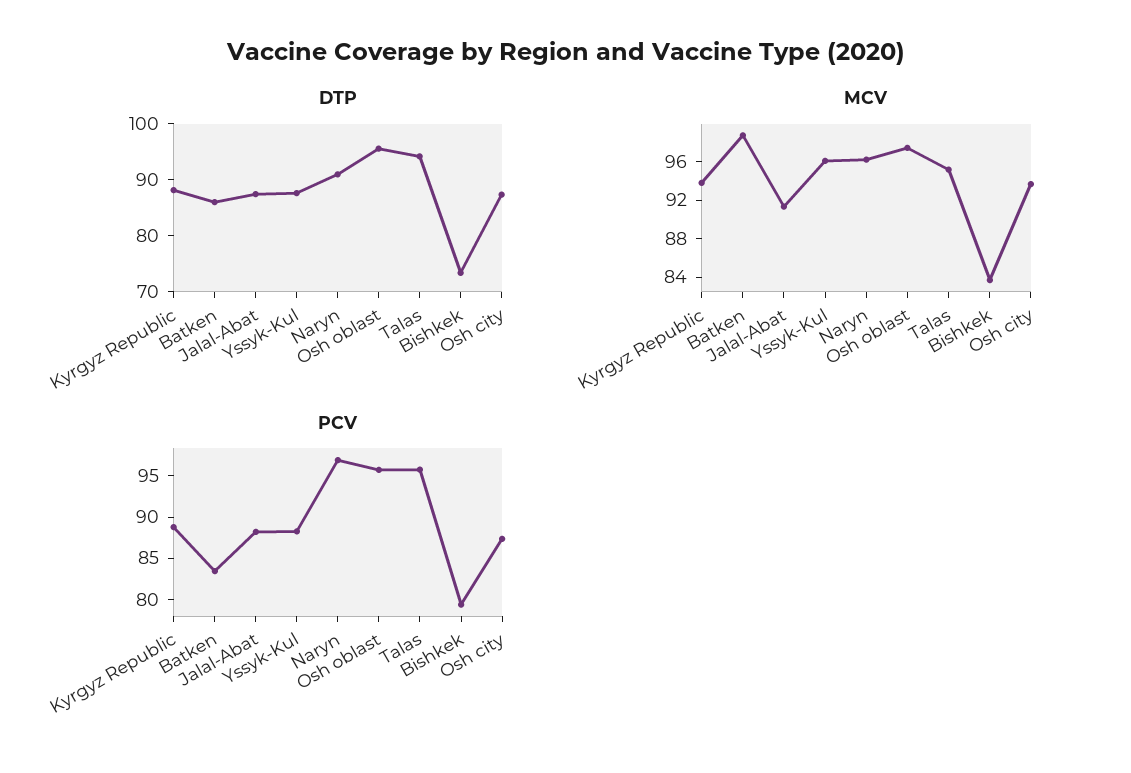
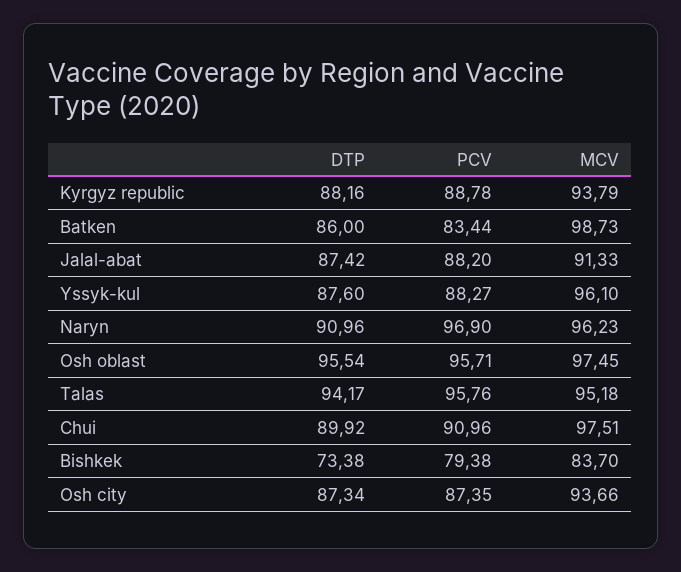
  {
    "DTP": {
      "Kyrgyz Republic": 88.16,
      "Batken": 86,
      "Jalal-Abat": 87.42,
      "Yssyk-Kul": 87.6,
      "Naryn": 90.96,
      "Osh oblast": 95.54,
      "Talas": 94.17,
      "Bishkek": 73.38,
-     "Osh city": 87.34
+     "Osh city": 87.34,
+     "Chui": 89.92
    },
    "MCV": {
      "Kyrgyz Republic": 93.79,
      "Batken": 98.73,
      "Jalal-Abat": 91.33,
      "Yssyk-Kul": 96.1,
      "Naryn": 96.23,
      "Osh oblast": 97.45,
      "Talas": 95.18,
      "Bishkek": 83.7,
-     "Osh city": 93.66
+     "Osh city": 93.66,
+     "Chui": 97.51
    },
    "PCV": {
      "Kyrgyz Republic": 88.78,
      "Batken": 83.44,
      "Jalal-Abat": 88.2,
      "Yssyk-Kul": 88.27,
      "Naryn": 96.9,
      "Osh oblast": 95.71,
      "Talas": 95.76,
      "Bishkek": 79.38,
-     "Osh city": 87.35
+     "Osh city": 87.35,
+     "Chui": 90.96
    }
  }

